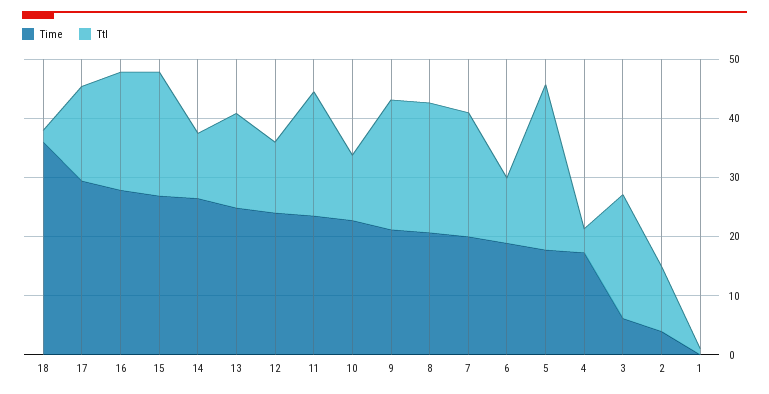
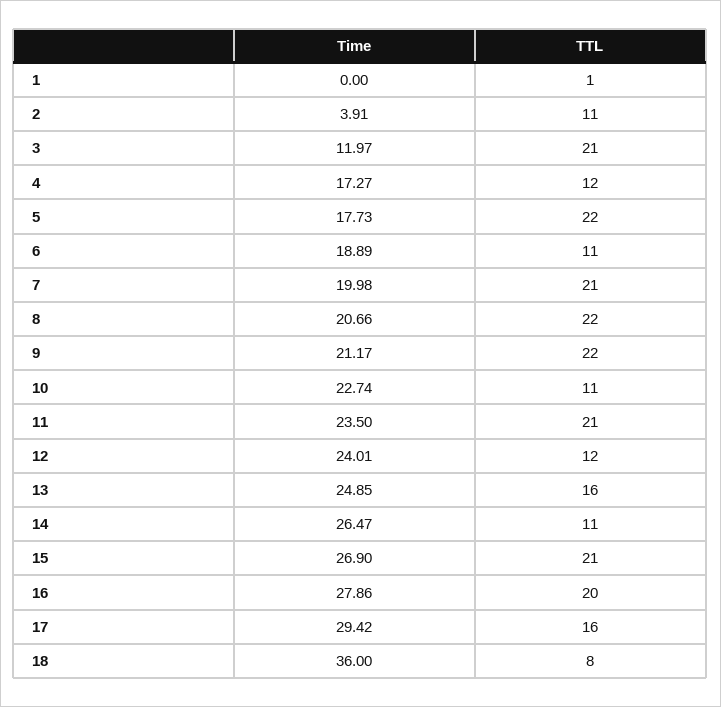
  {
    "Time": {
      "18": 36,
      "17": 29.42,
      "16": 27.86,
      "15": 26.9,
      "14": 26.47,
      "13": 24.85,
      "12": 24.01,
      "11": 23.5,
      "10": 22.74,
      "9": 21.17,
      "8": 20.66,
      "7": 19.98,
      "6": 18.89,
      "5": 17.73,
      "4": 17.27,
-     "3": 6,
+     "3": 11.97,
      "2": 3.91,
      "1": 0
    },
    "Ttl": {
-     "18": 2,
+     "18": 8,
      "17": 16,
      "16": 20,
      "15": 21,
      "14": 11,
      "13": 16,
      "12": 12,
      "11": 21,
      "10": 11,
      "9": 22,
      "8": 22,
      "7": 21,
      "6": 11,
-     "5": 28,
+     "5": 22,
-     "4": 4,
+     "4": 12,
      "3": 21,
      "2": 11,
      "1": 1
    }
  }

